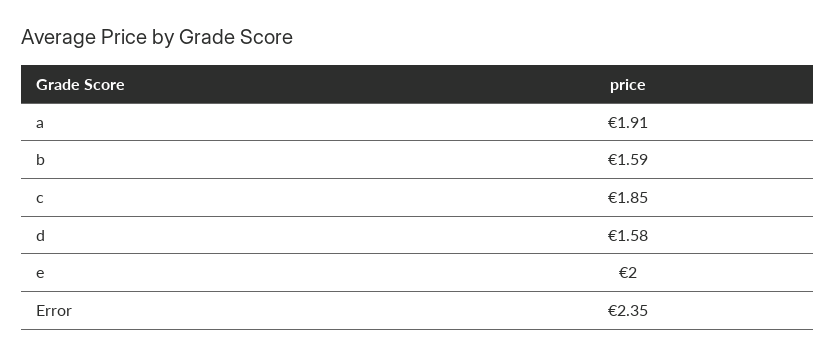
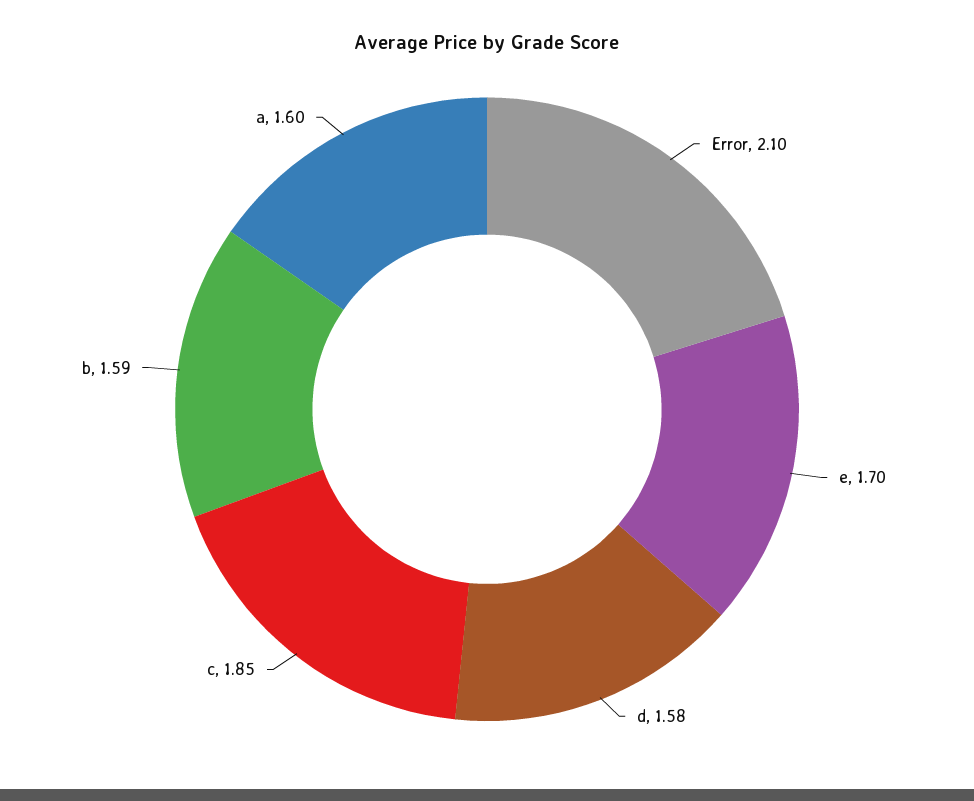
  {
-   "a": 1.91,
+   "a": 1.6,
    "b": 1.59,
    "c": 1.85,
    "d": 1.58,
-   "e": 2,
+   "e": 1.7,
-   "Error": 2.35
+   "Error": 2.1
  }

